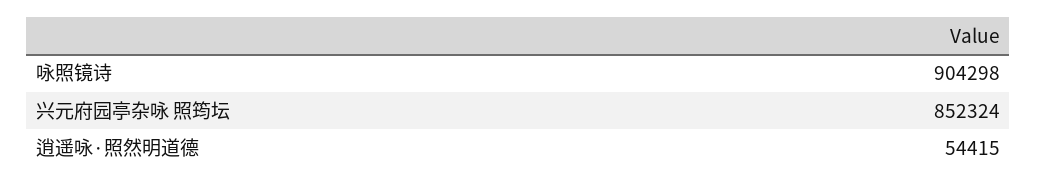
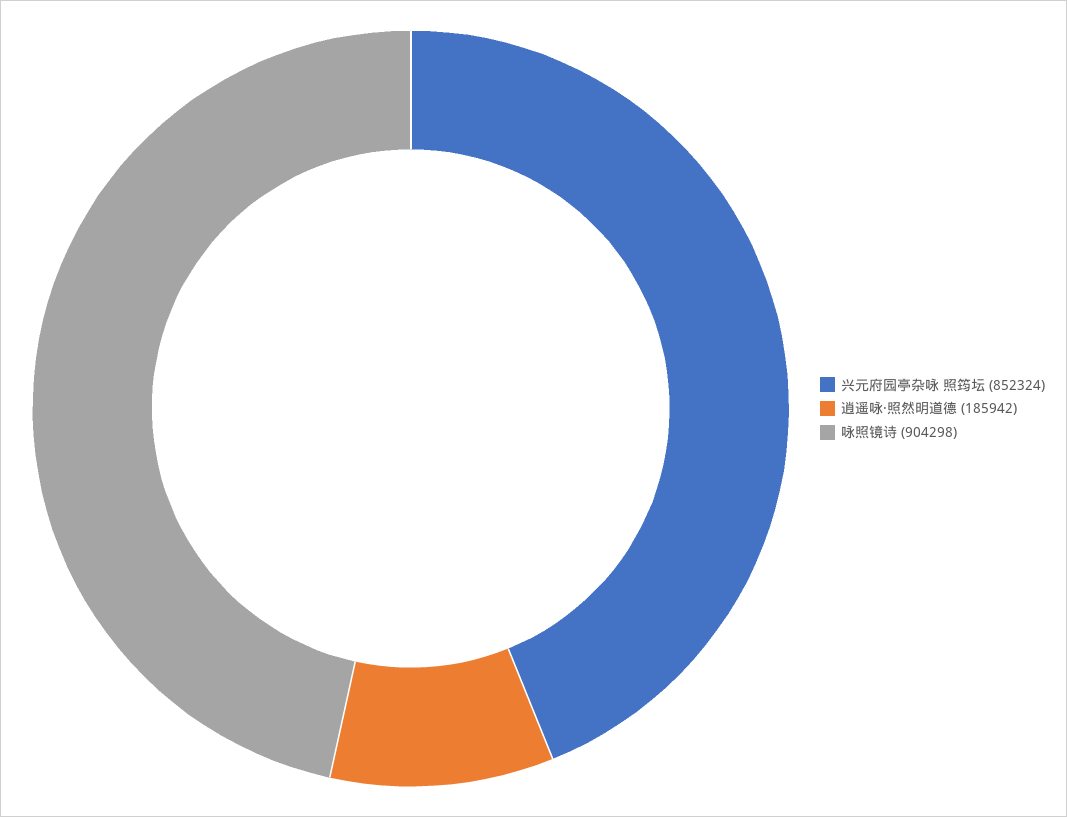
  {
    "咏照镜诗": 904298,
    "兴元府园亭杂咏 照筠坛": 852324,
-   "逍遥咏·照然明道德": 54415
+   "逍遥咏·照然明道德": 185942
  }

